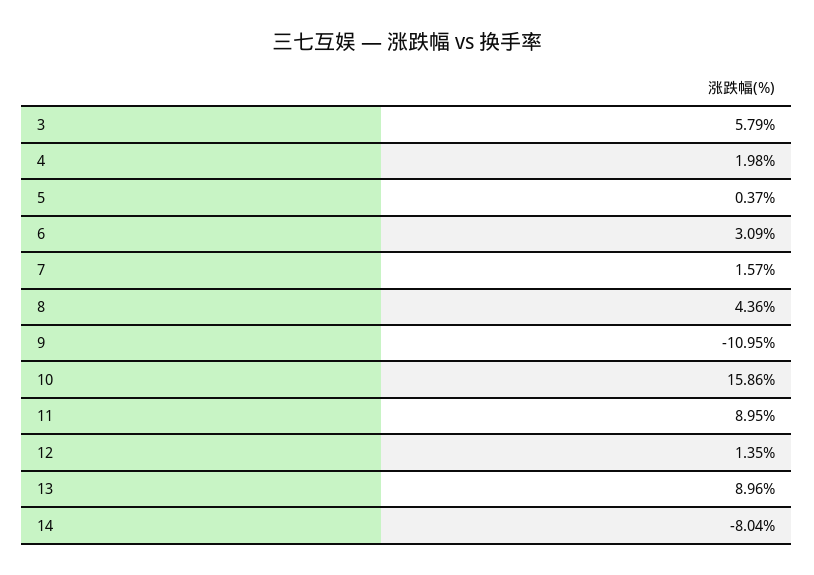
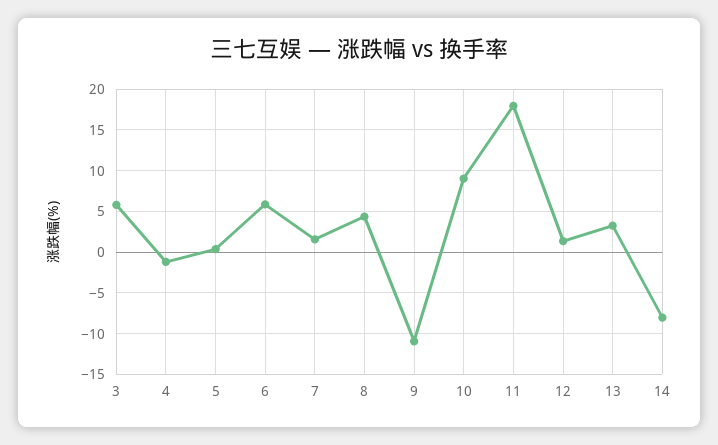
  {
    "3": 5.79,
-   "4": 1.98,
+   "4": -1,
    "5": 0.37,
-   "6": 3.09,
+   "6": 6,
    "7": 1.57,
    "8": 4.36,
    "9": -10.95,
-   "10": 15.86,
+   "10": 9,
-   "11": 8.95,
+   "11": 18,
    "12": 1.35,
-   "13": 8.96,
+   "13": 3,
    "14": -8.04
  }

